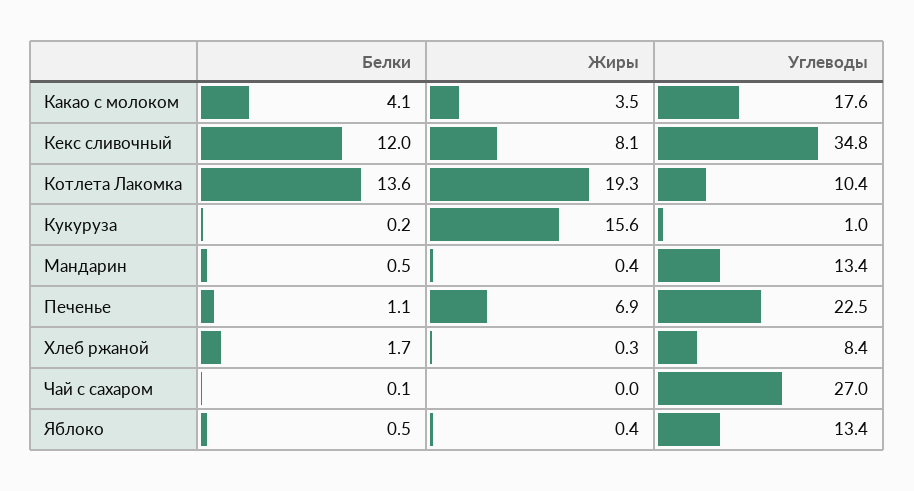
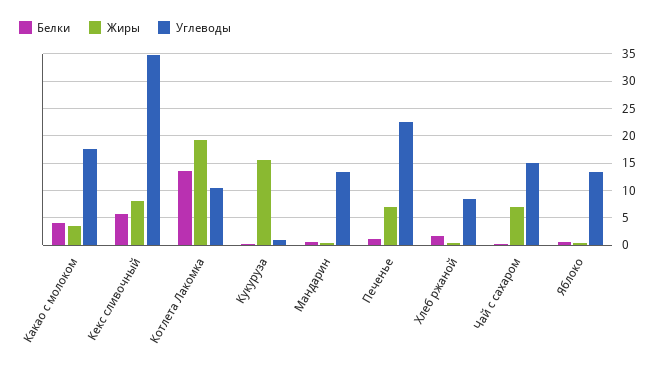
  {
    "Белки": {
      "Какао с молоком": 4.1,
-     "Кекс сливочный": 12,
+     "Кекс сливочный": 5,
      "Котлета Лакомка": 13.6,
      "Кукуруза": 0.2,
      "Мандарин": 0.5,
      "Печенье": 1.1,
      "Хлеб ржаной": 1.7,
      "Чай с сахаром": 0.1,
      "Яблоко": 0.5
    },
    "Жиры": {
      "Какао с молоком": 3.5,
      "Кекс сливочный": 8.1,
      "Котлета Лакомка": 19.3,
      "Кукуруза": 15.6,
      "Мандарин": 0.4,
      "Печенье": 6.9,
      "Хлеб ржаной": 0.3,
-     "Чай с сахаром": 0,
+     "Чай с сахаром": 7.5,
      "Яблоко": 0.4
    },
    "Углеводы": {
      "Какао с молоком": 17.6,
      "Кекс сливочный": 34.8,
      "Котлета Лакомка": 10.4,
      "Кукуруза": 1,
      "Мандарин": 13.4,
      "Печенье": 22.5,
      "Хлеб ржаной": 8.4,
-     "Чай с сахаром": 27,
+     "Чай с сахаром": 15,
      "Яблоко": 13.4
    }
  }

